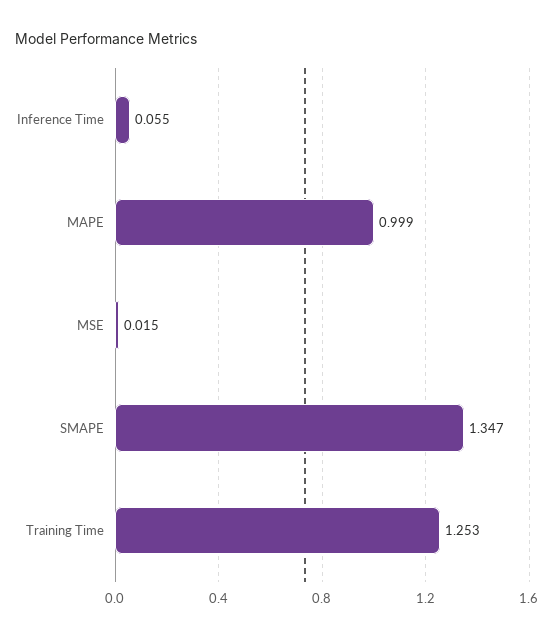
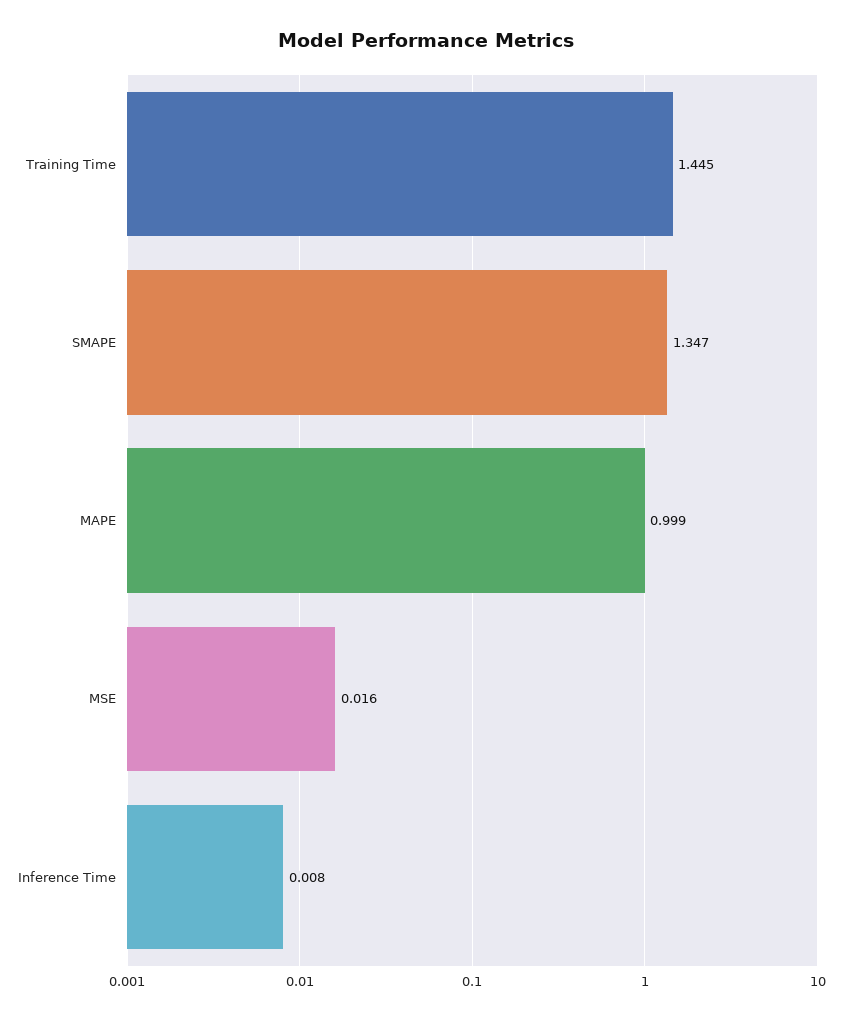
  {
-   "Inference Time": 0.055,
+   "Inference Time": 0.008,
    "MAPE": 0.999,
-   "MSE": 0.015,
+   "MSE": 0.016,
    "SMAPE": 1.347,
-   "Training Time": 1.253
+   "Training Time": 1.445
  }

